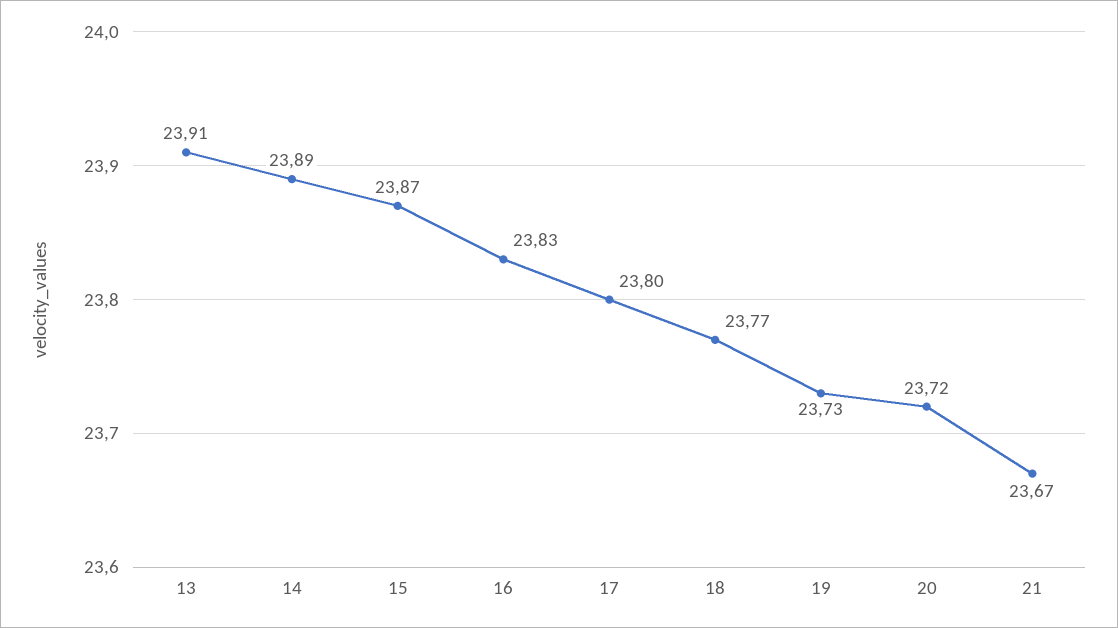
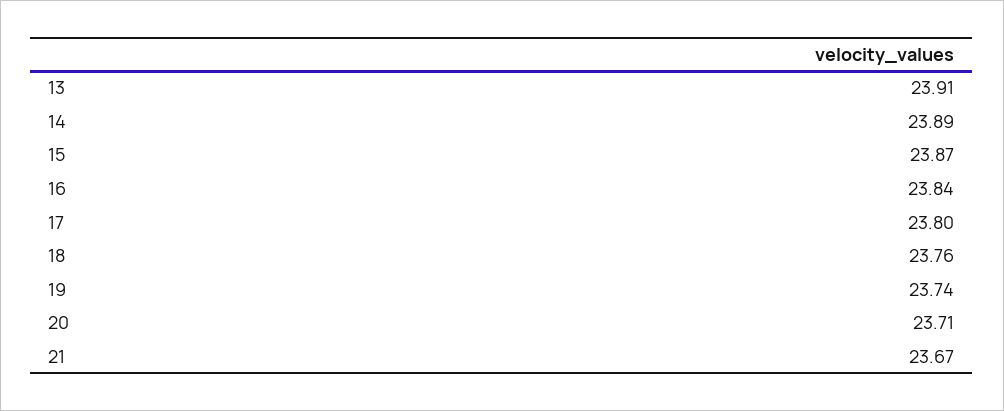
  {
    "13": 23.91,
    "14": 23.89,
    "15": 23.87,
-   "16": 23.83,
+   "16": 23.84,
    "17": 23.8,
-   "18": 23.77,
+   "18": 23.76,
-   "19": 23.73,
+   "19": 23.74,
-   "20": 23.72,
+   "20": 23.71,
    "21": 23.67
  }

